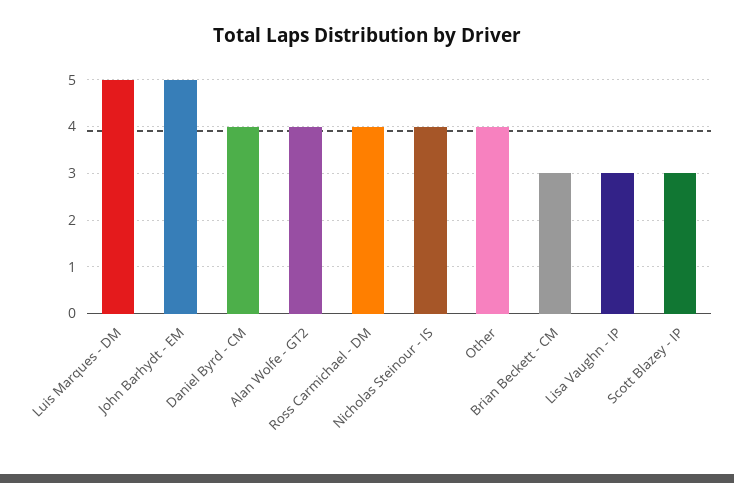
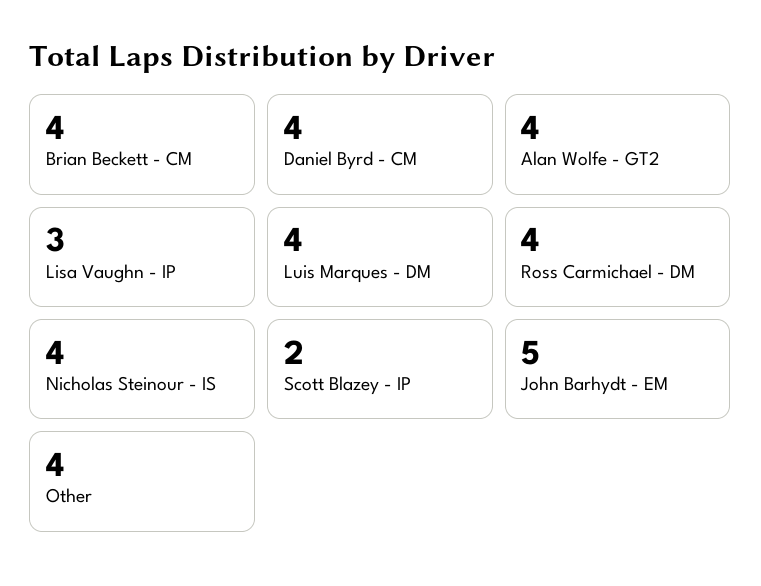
  {
-   "Luis Marques - DM": 5,
+   "Luis Marques - DM": 4,
    "John Barhydt - EM": 5,
    "Daniel Byrd - CM": 4,
    "Alan Wolfe - GT2": 4,
    "Ross Carmichael - DM": 4,
    "Nicholas Steinour - IS": 4,
    "Other": 4,
-   "Brian Beckett - CM": 3,
+   "Brian Beckett - CM": 4,
    "Lisa Vaughn - IP": 3,
-   "Scott Blazey - IP": 3
+   "Scott Blazey - IP": 2
  }

